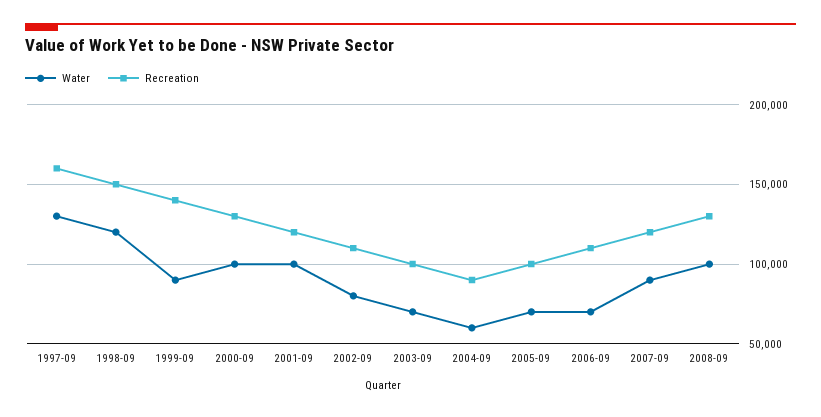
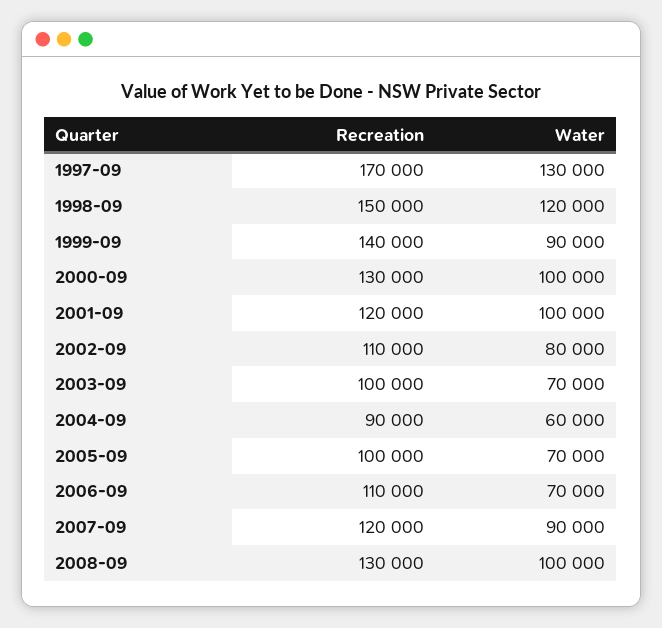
  {
    "Water": {
      "1997-09": 130000,
      "1998-09": 120000,
      "1999-09": 90000,
      "2000-09": 100000,
      "2001-09": 100000,
      "2002-09": 80000,
      "2003-09": 70000,
      "2004-09": 60000,
      "2005-09": 70000,
      "2006-09": 70000,
      "2007-09": 90000,
      "2008-09": 100000
    },
    "Recreation": {
-     "1997-09": 160000,
+     "1997-09": 170000,
      "1998-09": 150000,
      "1999-09": 140000,
      "2000-09": 130000,
      "2001-09": 120000,
      "2002-09": 110000,
      "2003-09": 100000,
      "2004-09": 90000,
      "2005-09": 100000,
      "2006-09": 110000,
      "2007-09": 120000,
      "2008-09": 130000
    }
  }

